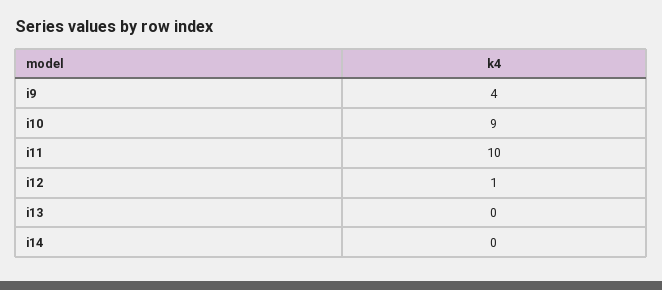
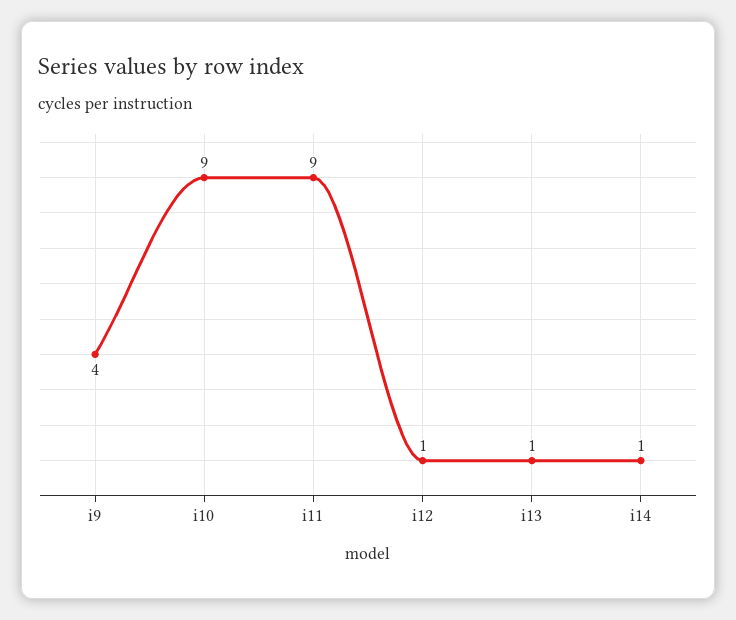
  {
    "i9": 4,
    "i10": 9,
-   "i11": 10,
+   "i11": 9,
    "i12": 1,
-   "i13": 0,
+   "i13": 1,
-   "i14": 0
+   "i14": 1
  }

